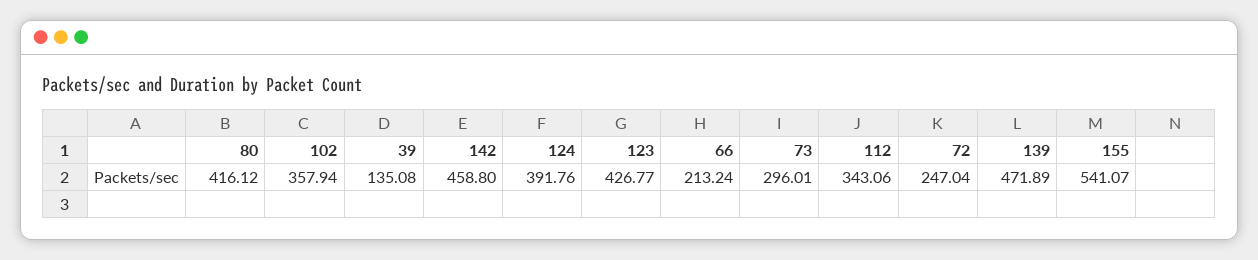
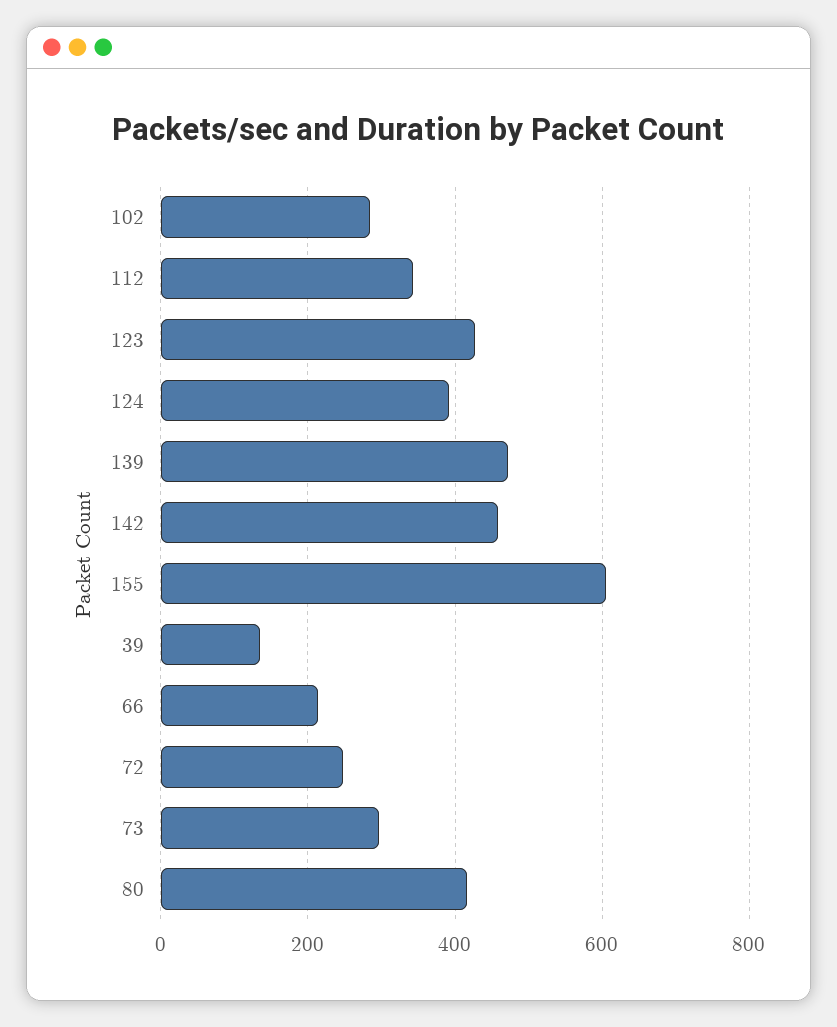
  {
    "80": 416.12,
-   "102": 357.94,
+   "102": 280,
    "39": 135.08,
    "142": 458.8,
    "124": 391.76,
    "123": 426.77,
    "66": 213.24,
    "73": 296.01,
    "112": 343.06,
    "72": 247.04,
    "139": 471.89,
-   "155": 541.07
+   "155": 600
  }

